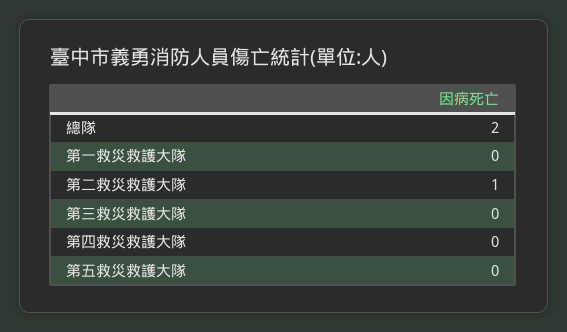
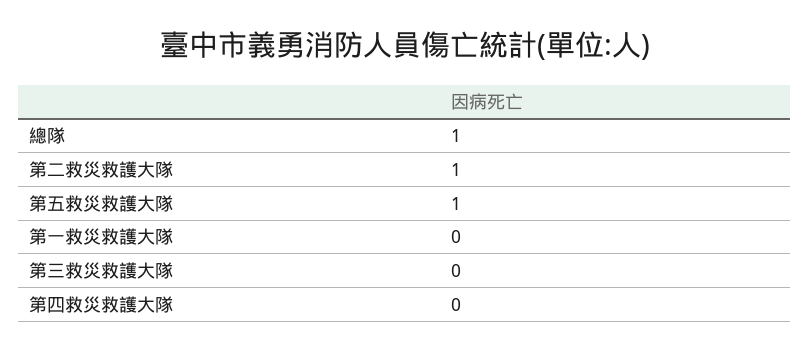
  {
-   "總隊": 2,
+   "總隊": 1,
    "第一救災救護大隊": 0,
    "第二救災救護大隊": 1,
    "第三救災救護大隊": 0,
    "第四救災救護大隊": 0,
-   "第五救災救護大隊": 0
+   "第五救災救護大隊": 1
  }

